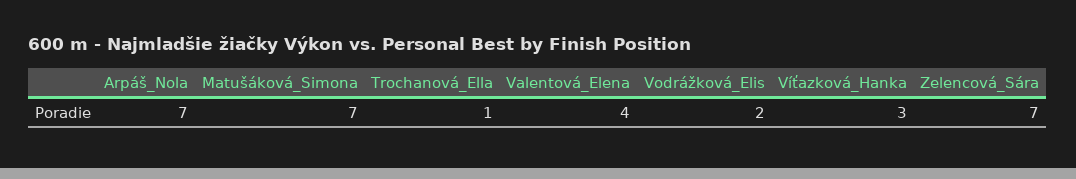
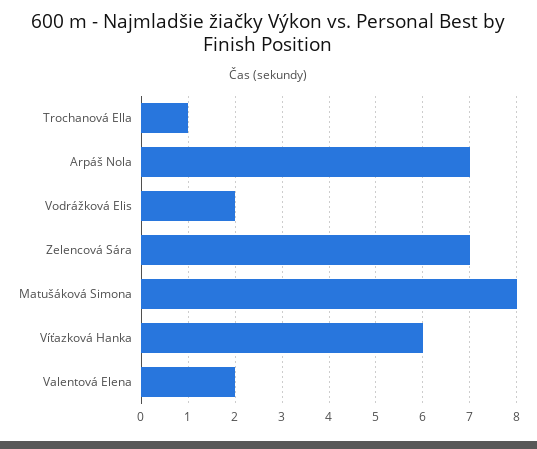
  {
    "Arpáš_Nola": 7,
-   "Matušáková_Simona": 7,
+   "Matušáková_Simona": 8,
    "Trochanová_Ella": 1,
-   "Valentová_Elena": 4,
+   "Valentová_Elena": 2,
    "Vodrážková_Elis": 2,
-   "Víťazková_Hanka": 3,
+   "Víťazková_Hanka": 6,
    "Zelencová_Sára": 7
  }

